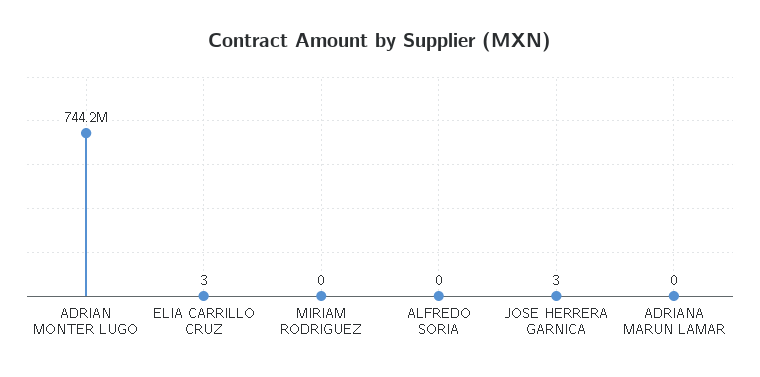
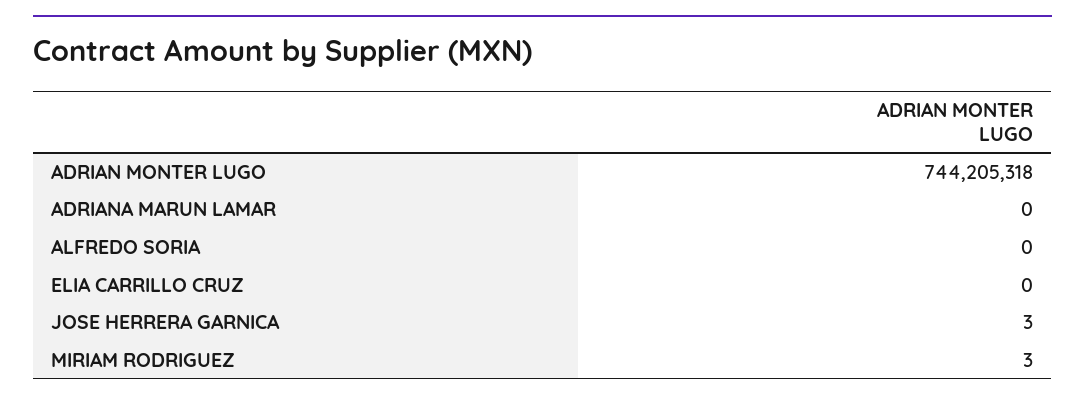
  {
    "ADRIAN MONTER LUGO": 744205318,
-   "ELIA CARRILLO CRUZ": 3,
+   "ELIA CARRILLO CRUZ": 0,
-   "MIRIAM RODRIGUEZ": 0,
+   "MIRIAM RODRIGUEZ": 3,
    "ALFREDO SORIA": 0,
    "JOSE HERRERA GARNICA": 3,
    "ADRIANA MARUN LAMAR": 0
  }

